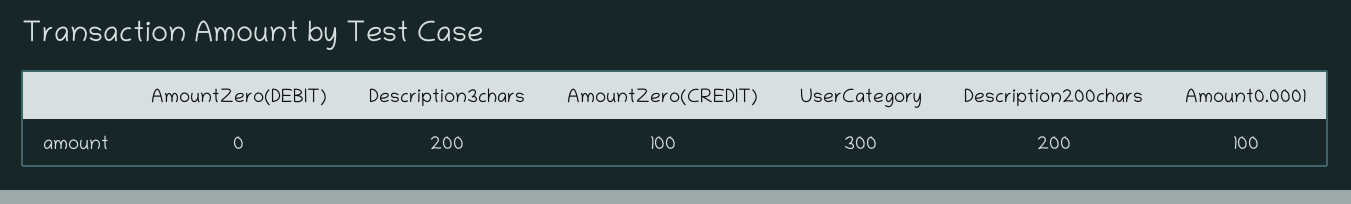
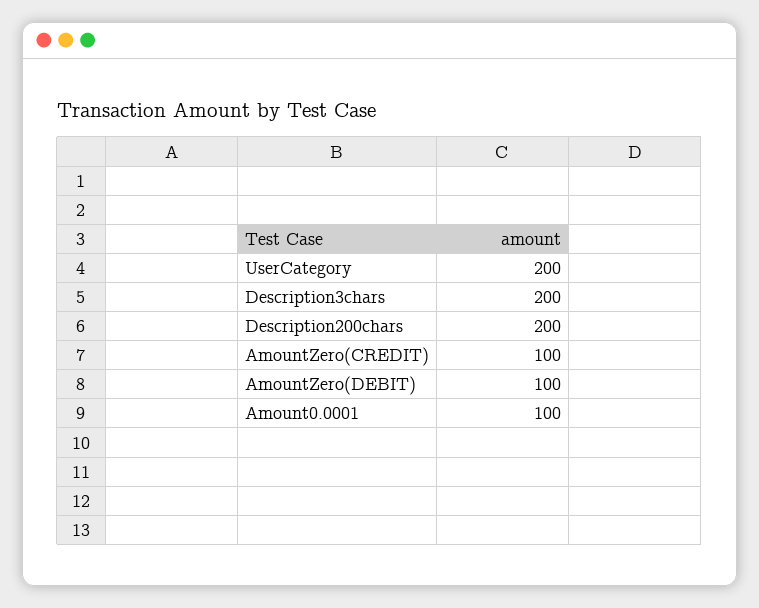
  {
-   "AmountZero(DEBIT)": 0,
+   "AmountZero(DEBIT)": 100,
    "Description3chars": 200,
    "AmountZero(CREDIT)": 100,
-   "UserCategory": 300,
+   "UserCategory": 200,
    "Description200chars": 200,
    "Amount0.0001": 100
  }

